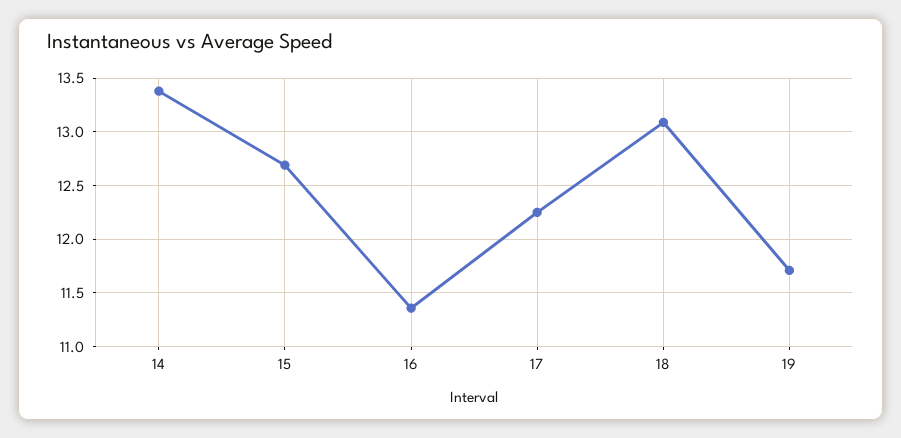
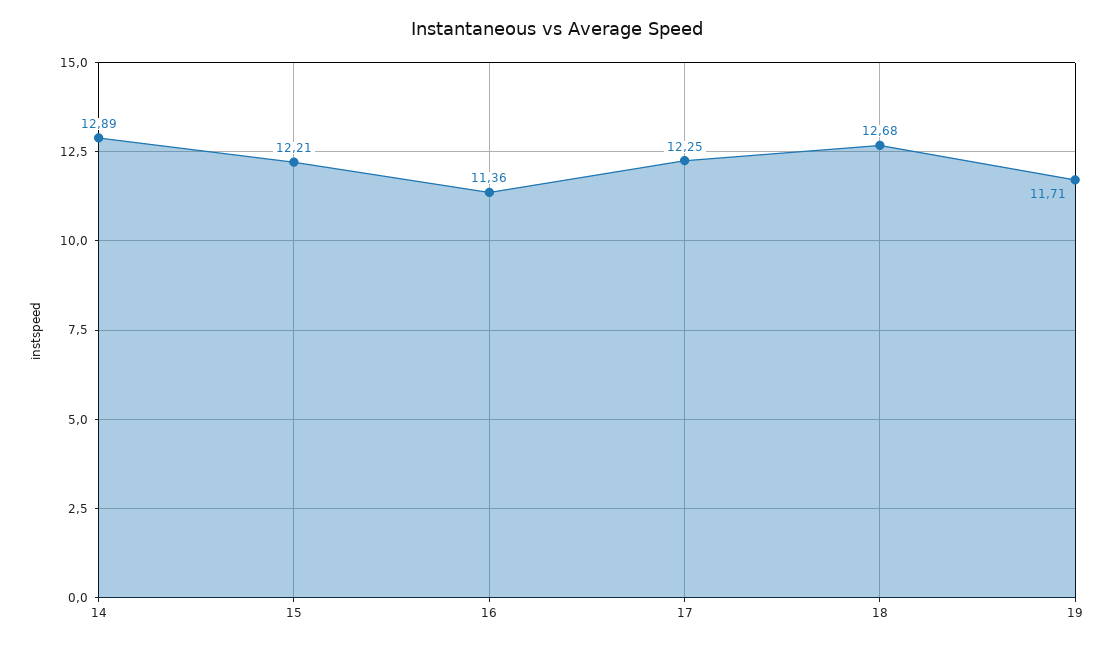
  {
-   "14": 13.4,
+   "14": 12.89,
-   "15": 12.7,
+   "15": 12.21,
    "16": 11.36,
    "17": 12.25,
-   "18": 13.1,
+   "18": 12.68,
    "19": 11.71
  }

